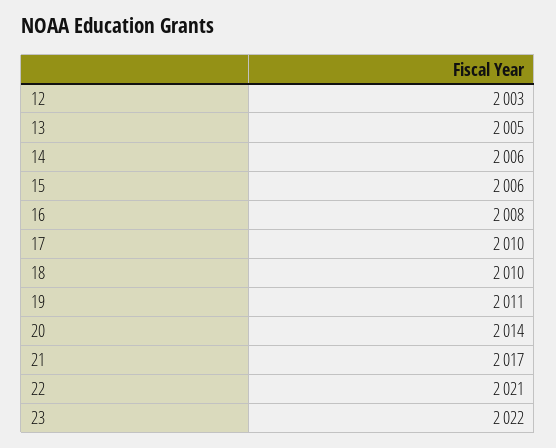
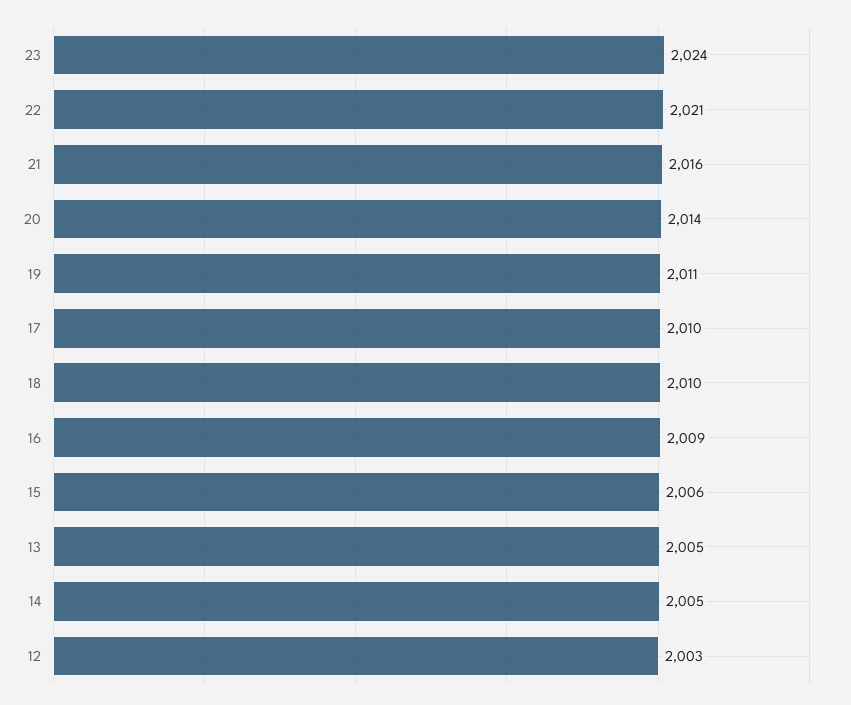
  {
    "12": 2003,
    "13": 2005,
-   "14": 2006,
+   "14": 2005,
    "15": 2006,
-   "16": 2008,
+   "16": 2009,
    "17": 2010,
    "18": 2010,
    "19": 2011,
    "20": 2014,
-   "21": 2017,
+   "21": 2016,
    "22": 2021,
-   "23": 2022
+   "23": 2024
  }

